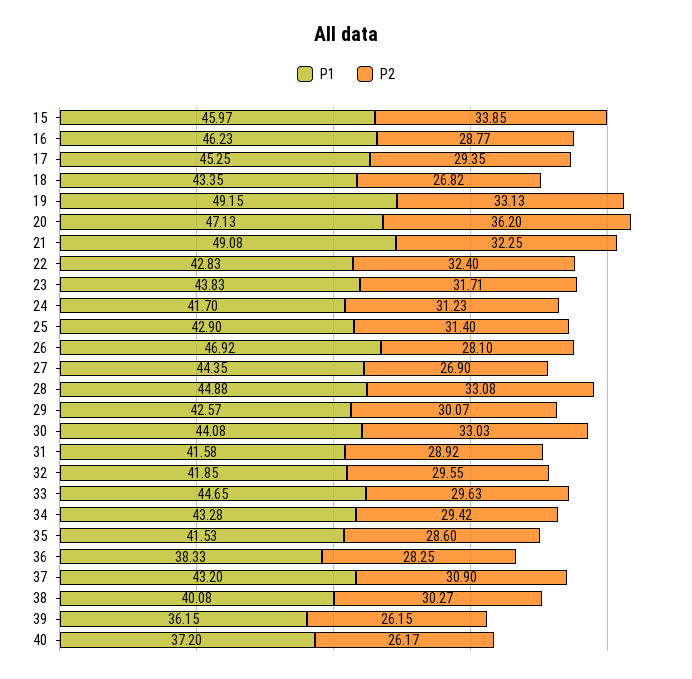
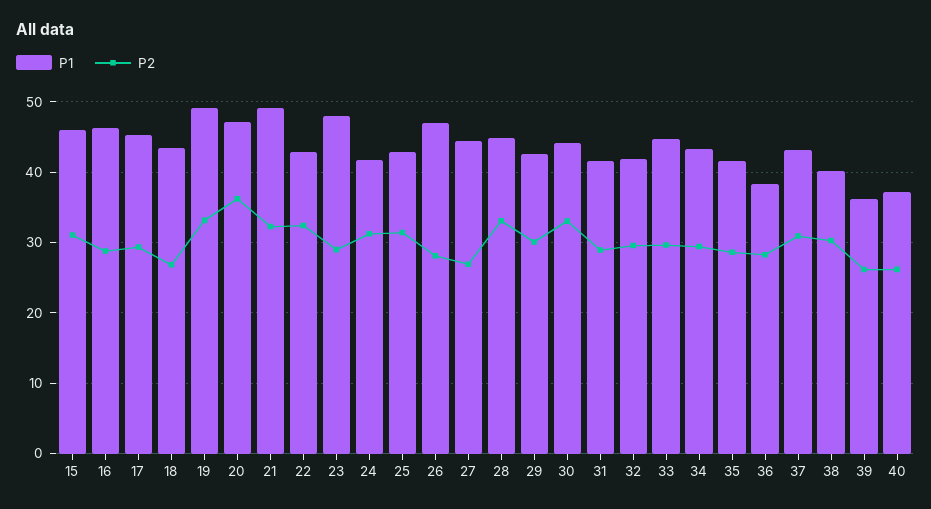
  {
    "P1": {
      "15": 45.97,
      "16": 46.23,
      "17": 45.25,
      "18": 43.35,
      "19": 49.15,
      "20": 47.13,
      "21": 49.08,
      "22": 42.83,
-     "23": 43.83,
+     "23": 48,
      "24": 41.7,
      "25": 42.9,
      "26": 46.92,
      "27": 44.35,
      "28": 44.88,
      "29": 42.57,
      "30": 44.08,
      "31": 41.58,
      "32": 41.85,
      "33": 44.65,
      "34": 43.28,
      "35": 41.53,
      "36": 38.33,
      "37": 43.2,
      "38": 40.08,
      "39": 36.15,
      "40": 37.2
    },
    "P2": {
-     "15": 33.85,
+     "15": 31,
      "16": 28.77,
      "17": 29.35,
      "18": 26.82,
      "19": 33.13,
      "20": 36.2,
      "21": 32.25,
      "22": 32.4,
-     "23": 31.71,
+     "23": 29,
      "24": 31.23,
      "25": 31.4,
      "26": 28.1,
      "27": 26.9,
      "28": 33.08,
      "29": 30.07,
      "30": 33.03,
      "31": 28.92,
      "32": 29.55,
      "33": 29.63,
      "34": 29.42,
      "35": 28.6,
      "36": 28.25,
      "37": 30.9,
      "38": 30.27,
      "39": 26.15,
      "40": 26.17
    }
  }

